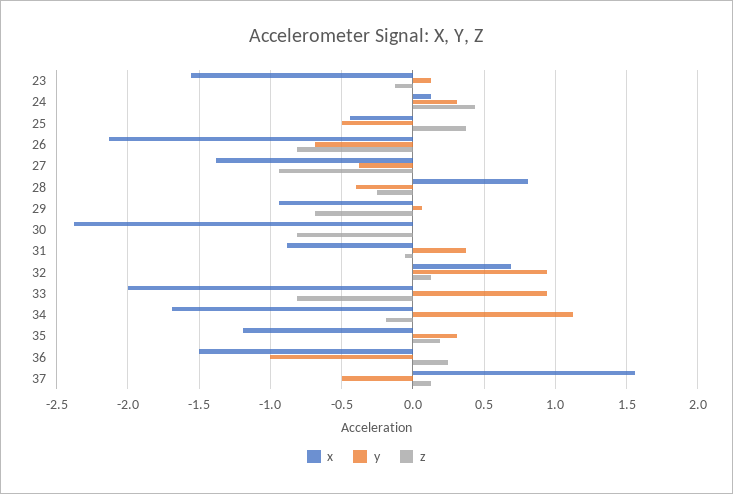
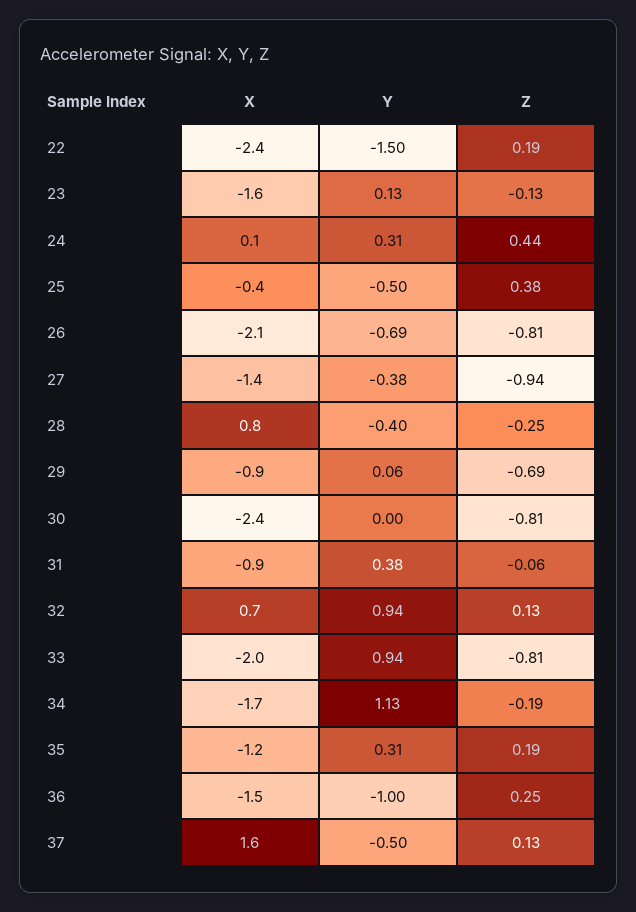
  {
    "x": {
      "23": -1.6,
      "24": 0.1,
      "25": -0.4,
      "26": -2.1,
      "27": -1.4,
      "28": 0.8,
      "29": -0.9,
      "30": -2.4,
      "31": -0.9,
      "32": 0.7,
      "33": -2,
      "34": -1.7,
      "35": -1.2,
      "36": -1.5,
-     "37": 1.6
+     "37": 1.6,
+     "22": -2.4
    },
    "y": {
      "23": 0.13,
      "24": 0.31,
      "25": -0.5,
      "26": -0.69,
      "27": -0.38,
      "28": -0.4,
      "29": 0.06,
      "30": 0,
      "31": 0.38,
      "32": 0.94,
      "33": 0.94,
      "34": 1.13,
      "35": 0.31,
      "36": -1,
-     "37": -0.5
+     "37": -0.5,
+     "22": -1.5
    },
    "z": {
      "23": -0.13,
      "24": 0.44,
      "25": 0.38,
      "26": -0.81,
      "27": -0.94,
      "28": -0.25,
      "29": -0.69,
      "30": -0.81,
      "31": -0.06,
      "32": 0.13,
      "33": -0.81,
      "34": -0.19,
      "35": 0.19,
      "36": 0.25,
-     "37": 0.13
+     "37": 0.13,
+     "22": 0.19
    }
  }

